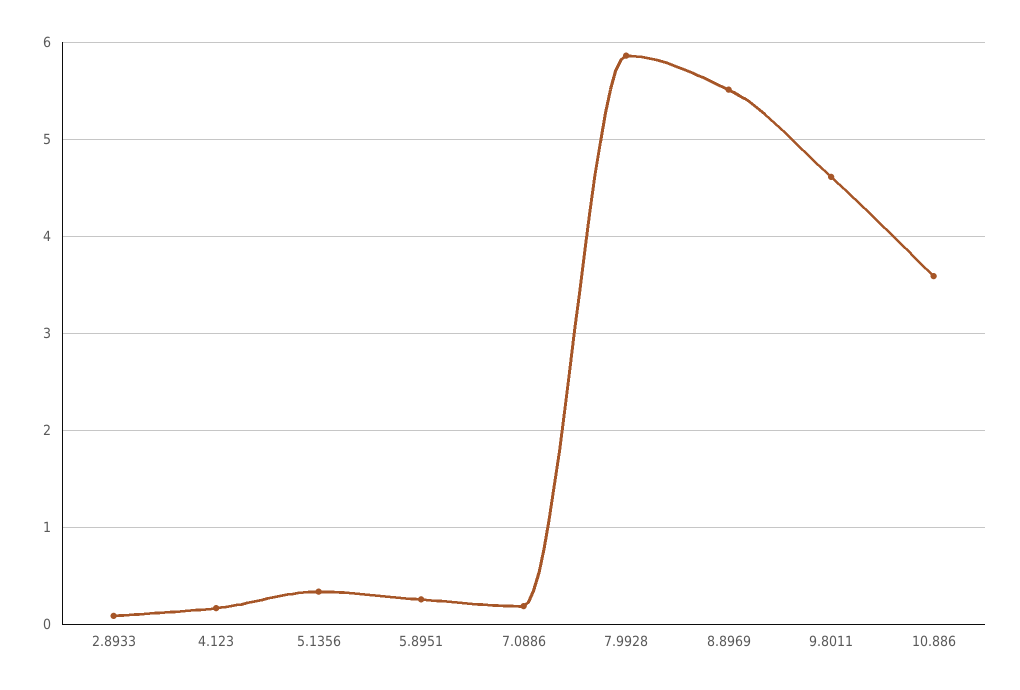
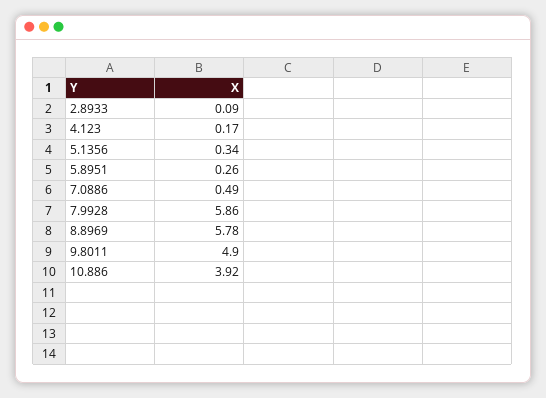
  {
    "2.8933": 0.09,
    "4.123": 0.17,
    "5.1356": 0.34,
    "5.8951": 0.26,
-   "7.0886": 0.2,
+   "7.0886": 0.49,
    "7.9928": 5.86,
-   "8.8969": 5.5,
+   "8.8969": 5.78,
-   "9.8011": 4.6,
+   "9.8011": 4.9,
-   "10.886": 3.6
+   "10.886": 3.92
  }

